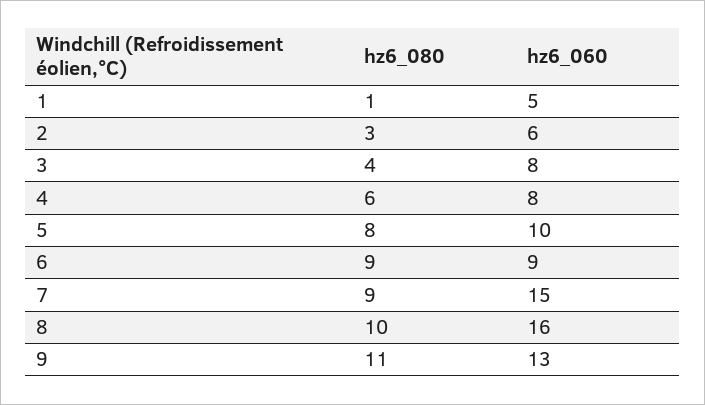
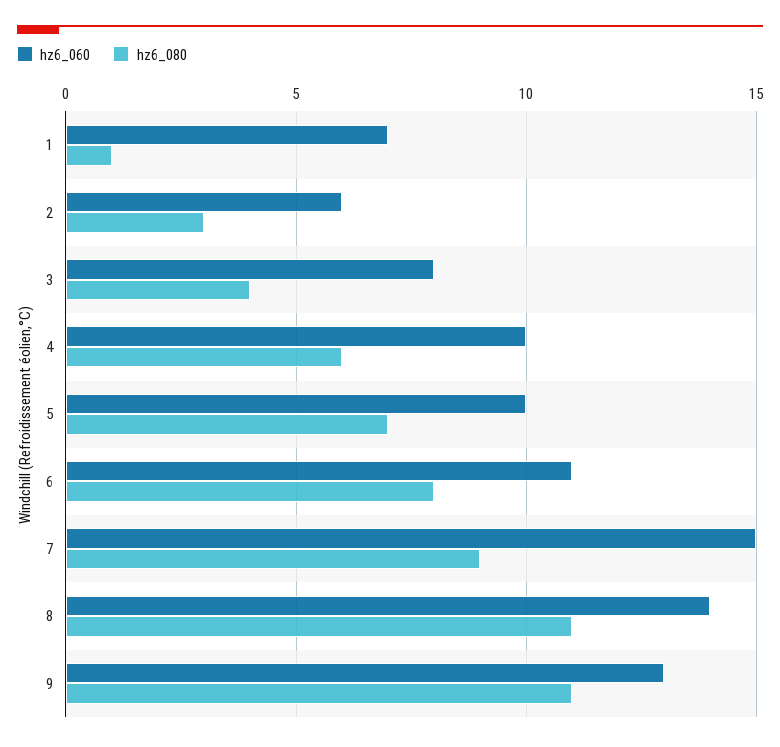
  {
    "hz6_080": {
      "1": 1,
      "2": 3,
      "3": 4,
      "4": 6,
-     "5": 8,
+     "5": 7,
-     "6": 9,
+     "6": 8,
      "7": 9,
-     "8": 10,
+     "8": 11,
      "9": 11
    },
    "hz6_060": {
-     "1": 5,
+     "1": 7,
      "2": 6,
      "3": 8,
-     "4": 8,
+     "4": 10,
      "5": 10,
-     "6": 9,
+     "6": 11,
      "7": 15,
-     "8": 16,
+     "8": 14,
      "9": 13
    }
  }

